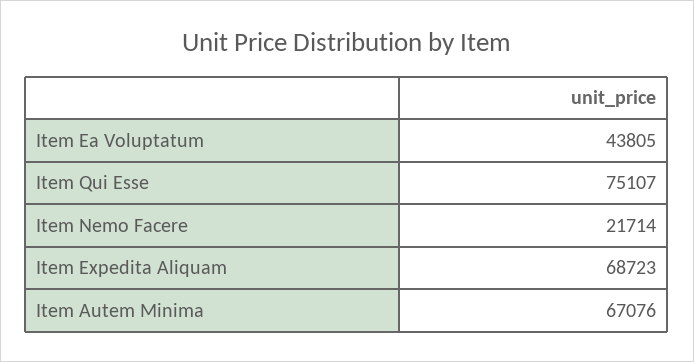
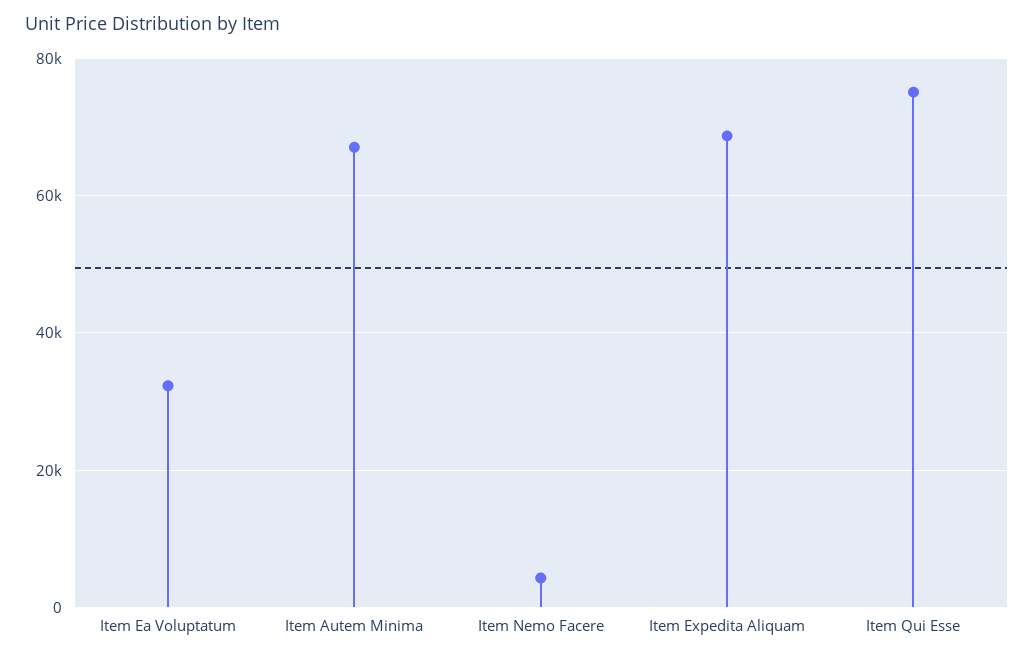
  {
-   "Item Ea Voluptatum": 43805,
+   "Item Ea Voluptatum": 32000,
    "Item Qui Esse": 75107,
-   "Item Nemo Facere": 21714,
+   "Item Nemo Facere": 4000,
    "Item Expedita Aliquam": 68723,
    "Item Autem Minima": 67076
  }

